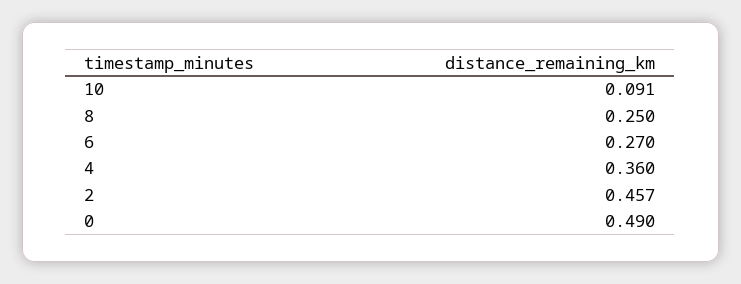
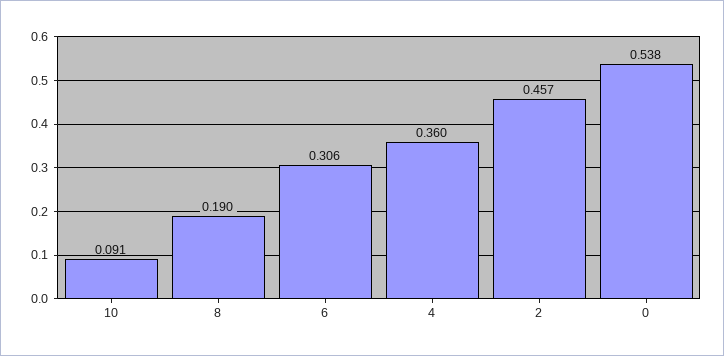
  {
    "10": 0.091,
-   "8": 0.25,
+   "8": 0.19,
-   "6": 0.27,
+   "6": 0.306,
    "4": 0.36,
    "2": 0.457,
-   "0": 0.49
+   "0": 0.538
  }

